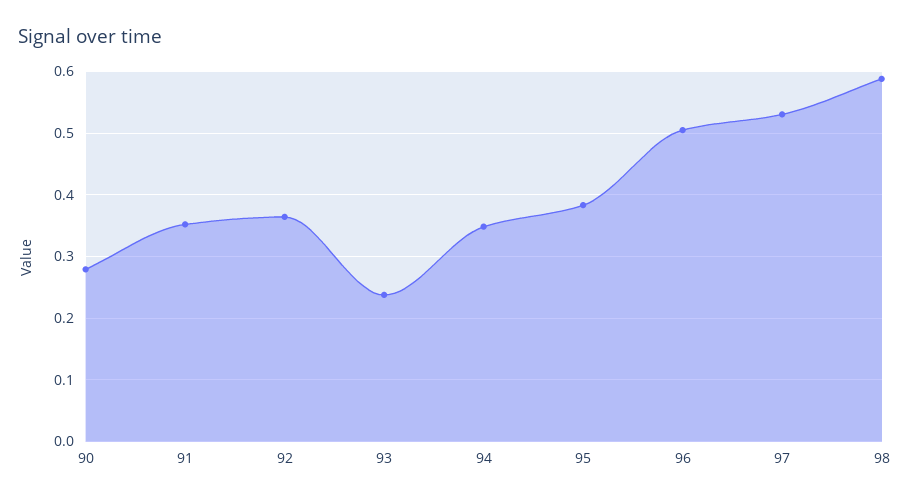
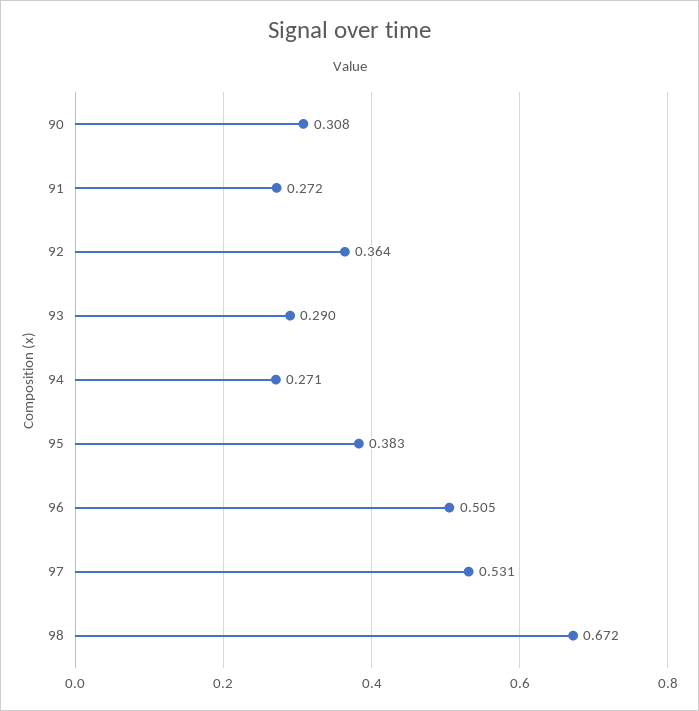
  {
-   "90": 0.28,
+   "90": 0.308,
-   "91": 0.35,
+   "91": 0.272,
    "92": 0.364,
-   "93": 0.24,
+   "93": 0.29,
-   "94": 0.35,
+   "94": 0.271,
    "95": 0.383,
    "96": 0.505,
    "97": 0.531,
-   "98": 0.59
+   "98": 0.672
  }

